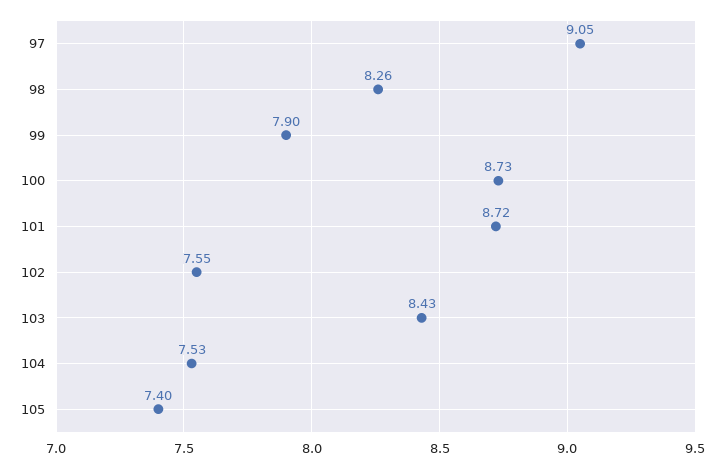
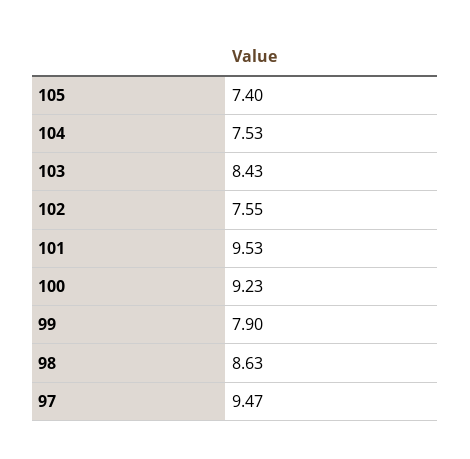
  {
-   "97": 9.05,
+   "97": 9.47,
-   "98": 8.26,
+   "98": 8.63,
    "99": 7.9,
-   "100": 8.73,
+   "100": 9.23,
-   "101": 8.72,
+   "101": 9.53,
    "102": 7.55,
    "103": 8.43,
    "104": 7.53,
    "105": 7.4
  }

